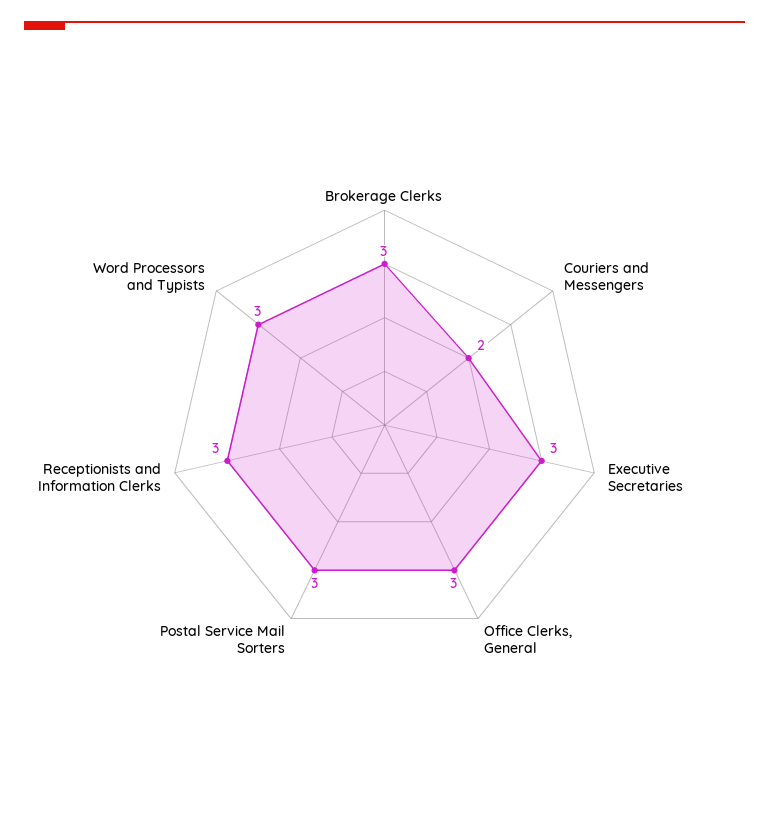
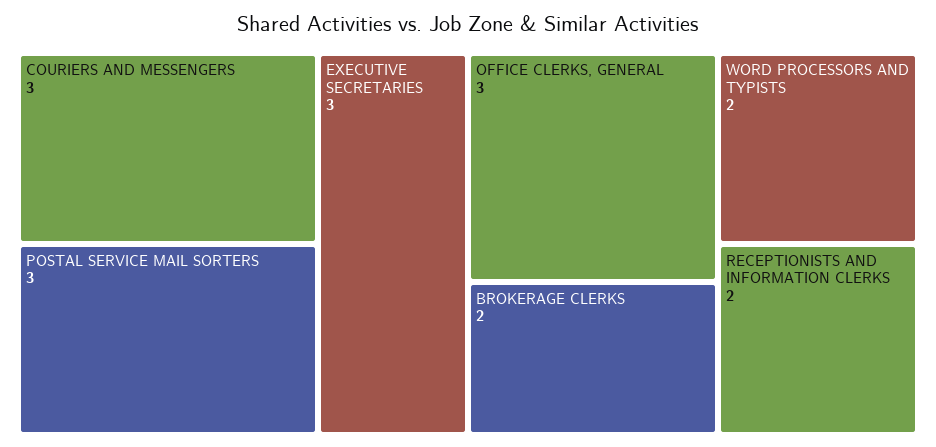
  {
-   "Brokerage Clerks": 3,
+   "Brokerage Clerks": 2,
-   "Couriers and Messengers": 2,
+   "Couriers and Messengers": 3,
    "Executive Secretaries": 3,
    "Office Clerks, General": 3,
    "Postal Service Mail Sorters": 3,
-   "Receptionists and Information Clerks": 3,
+   "Receptionists and Information Clerks": 2,
-   "Word Processors and Typists": 3
+   "Word Processors and Typists": 2
  }

